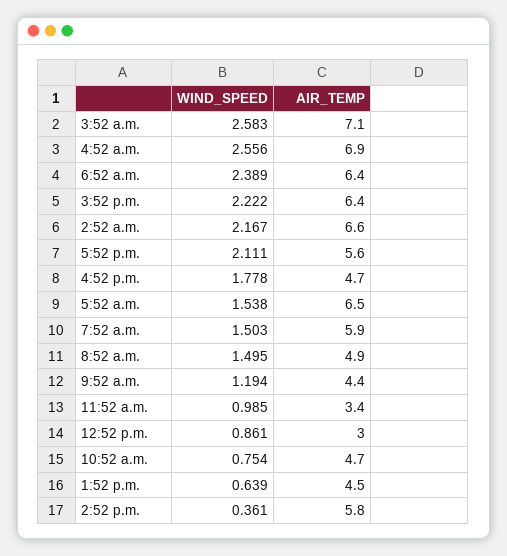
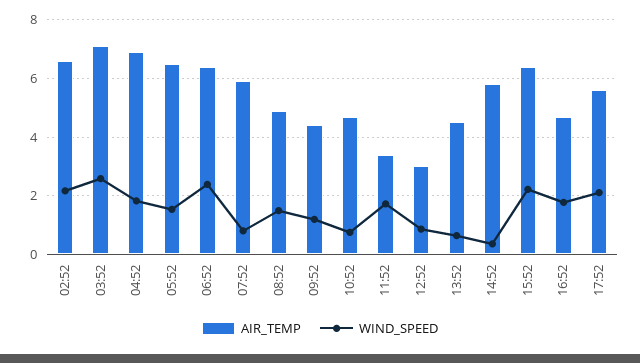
  {
    "WIND_SPEED": {
      "3:52 a.m.": 2.583,
-     "4:52 a.m.": 2.556,
+     "4:52 a.m.": 1.75,
      "6:52 a.m.": 2.389,
      "3:52 p.m.": 2.222,
      "2:52 a.m.": 2.167,
      "5:52 p.m.": 2.111,
      "4:52 p.m.": 1.778,
      "5:52 a.m.": 1.538,
-     "7:52 a.m.": 1.503,
+     "7:52 a.m.": 0.75,
      "8:52 a.m.": 1.495,
      "9:52 a.m.": 1.194,
-     "11:52 a.m.": 0.985,
+     "11:52 a.m.": 1.75,
      "12:52 p.m.": 0.861,
      "10:52 a.m.": 0.754,
      "1:52 p.m.": 0.639,
      "2:52 p.m.": 0.361
    },
    "AIR_TEMP": {
      "3:52 a.m.": 7.1,
      "4:52 a.m.": 6.9,
      "6:52 a.m.": 6.4,
      "3:52 p.m.": 6.4,
      "2:52 a.m.": 6.6,
      "5:52 p.m.": 5.6,
      "4:52 p.m.": 4.7,
      "5:52 a.m.": 6.5,
      "7:52 a.m.": 5.9,
      "8:52 a.m.": 4.9,
      "9:52 a.m.": 4.4,
      "11:52 a.m.": 3.4,
      "12:52 p.m.": 3,
      "10:52 a.m.": 4.7,
      "1:52 p.m.": 4.5,
      "2:52 p.m.": 5.8
    }
  }

